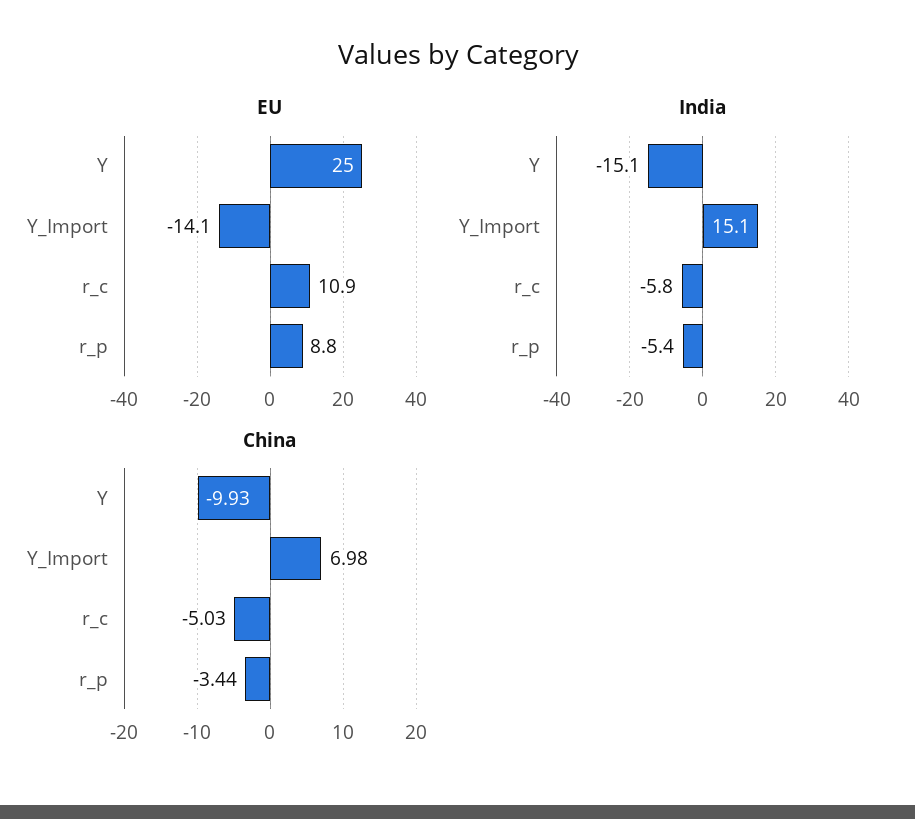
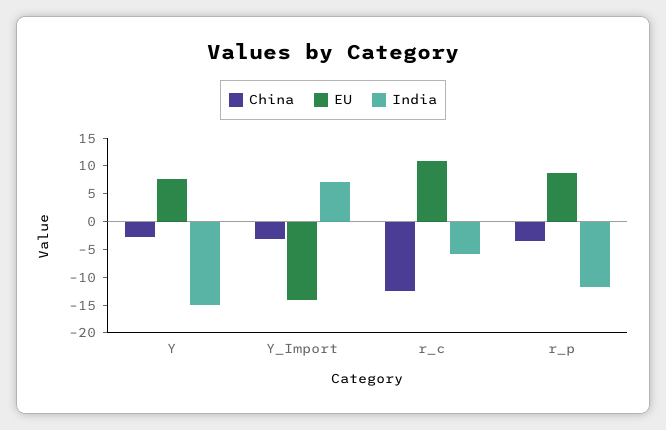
  {
    "EU": {
-     "Y": 25,
+     "Y": 7.5,
      "Y_Import": -14.1,
      "r_c": 10.9,
      "r_p": 8.8
    },
    "India": {
      "Y": -15.1,
-     "Y_Import": 15.1,
+     "Y_Import": 7.5,
      "r_c": -5.8,
-     "r_p": -5.4
+     "r_p": -12.5
    },
    "China": {
-     "Y": -9.93,
+     "Y": -2.5,
-     "Y_Import": 6.98,
+     "Y_Import": -2.5,
-     "r_c": -5.03,
+     "r_c": -12.5,
      "r_p": -3.44
    }
  }

